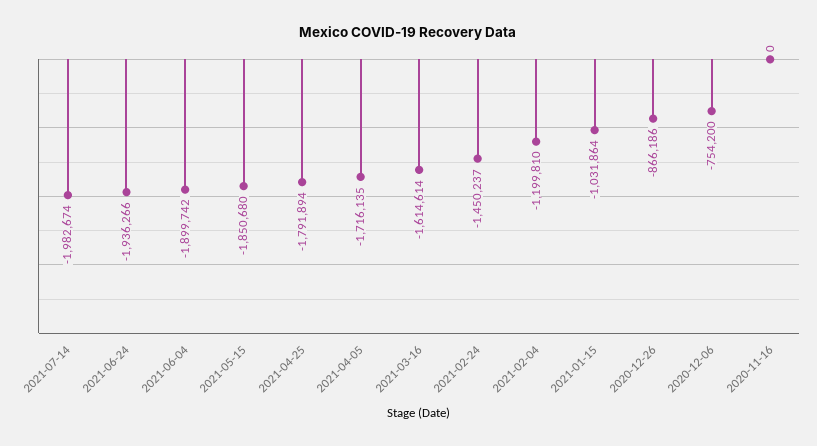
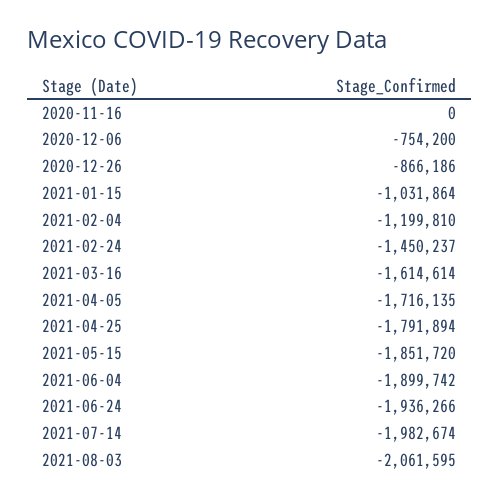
  {
    "2021-07-14": -1982674,
    "2021-06-24": -1936266,
    "2021-06-04": -1899742,
-   "2021-05-15": -1850680,
+   "2021-05-15": -1851720,
    "2021-04-25": -1791894,
    "2021-04-05": -1716135,
    "2021-03-16": -1614614,
    "2021-02-24": -1450237,
    "2021-02-04": -1199810,
    "2021-01-15": -1031864,
    "2020-12-26": -866186,
    "2020-12-06": -754200,
-   "2020-11-16": 0
+   "2020-11-16": 0,
+   "2021-08-03": -2061595
  }

